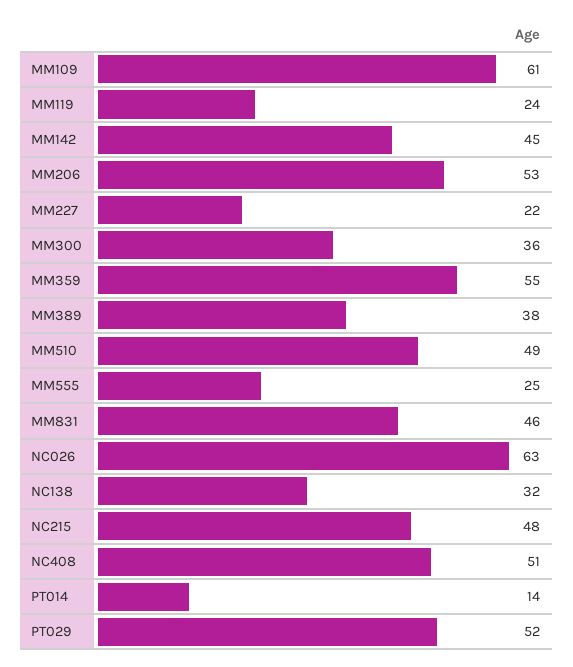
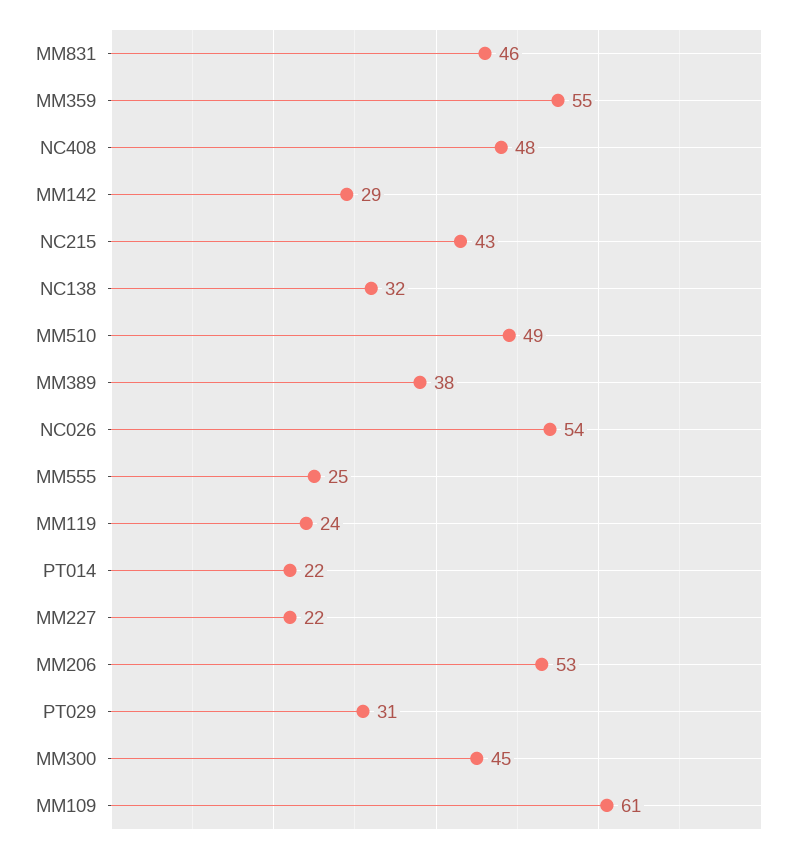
  {
    "MM109": 61,
    "MM119": 24,
-   "MM142": 45,
+   "MM142": 29,
    "MM206": 53,
    "MM227": 22,
-   "MM300": 36,
+   "MM300": 45,
    "MM359": 55,
    "MM389": 38,
    "MM510": 49,
    "MM555": 25,
    "MM831": 46,
-   "NC026": 63,
+   "NC026": 54,
    "NC138": 32,
-   "NC215": 48,
+   "NC215": 43,
-   "NC408": 51,
+   "NC408": 48,
-   "PT014": 14,
+   "PT014": 22,
-   "PT029": 52
+   "PT029": 31
  }

